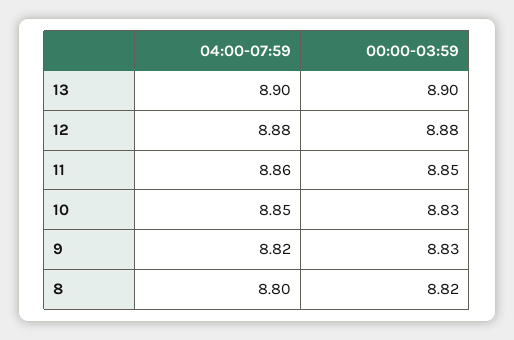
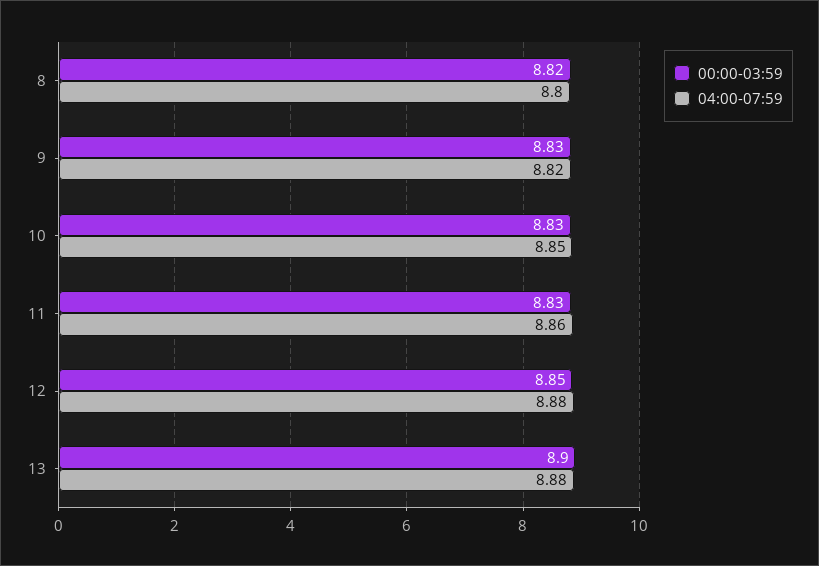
  {
    "04:00-07:59": {
-     "13": 8.9,
+     "13": 8.88,
      "12": 8.88,
      "11": 8.86,
      "10": 8.85,
      "9": 8.82,
      "8": 8.8
    },
    "00:00-03:59": {
      "13": 8.9,
-     "12": 8.88,
+     "12": 8.85,
-     "11": 8.85,
+     "11": 8.83,
      "10": 8.83,
      "9": 8.83,
      "8": 8.82
    }
  }

